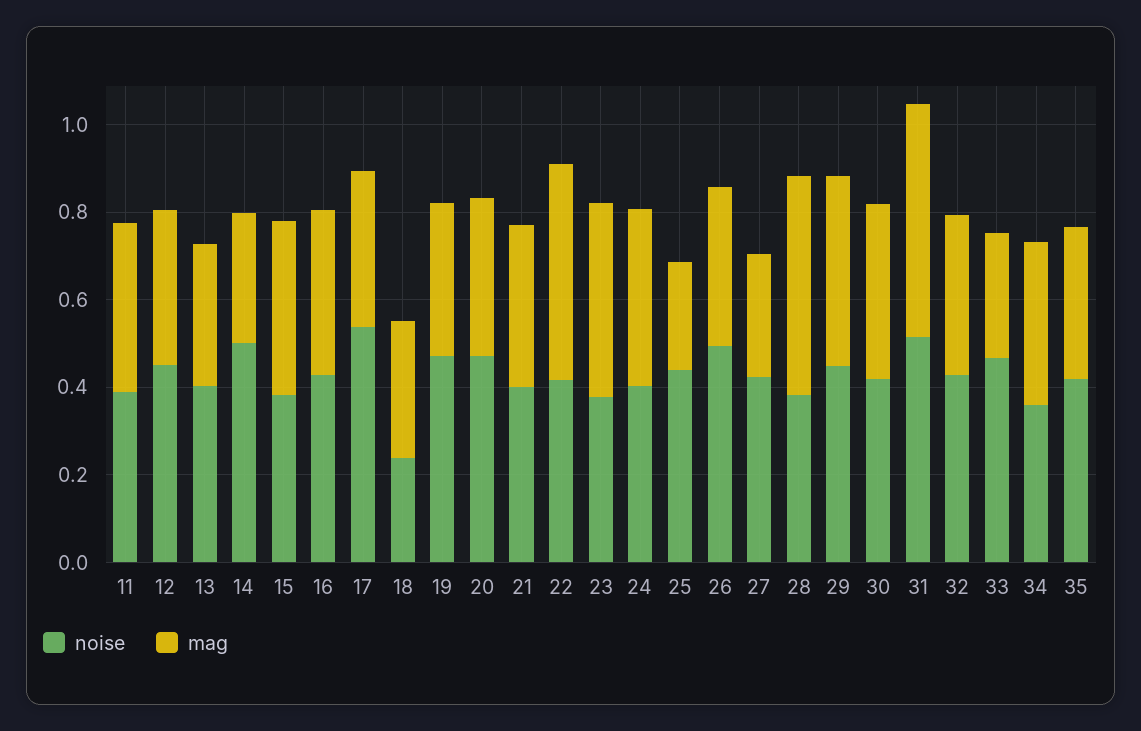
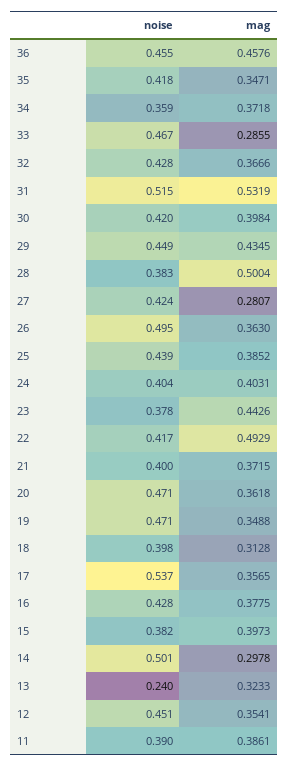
  {
    "noise": {
      "11": 0.39,
      "12": 0.451,
-     "13": 0.4,
+     "13": 0.24,
      "14": 0.501,
      "15": 0.382,
      "16": 0.428,
      "17": 0.537,
-     "18": 0.25,
+     "18": 0.398,
      "19": 0.471,
      "20": 0.471,
      "21": 0.4,
      "22": 0.417,
      "23": 0.378,
      "24": 0.404,
      "25": 0.439,
      "26": 0.495,
      "27": 0.424,
      "28": 0.383,
      "29": 0.449,
      "30": 0.42,
      "31": 0.515,
      "32": 0.428,
      "33": 0.467,
      "34": 0.359,
-     "35": 0.418
+     "35": 0.418,
+     "36": 0.455
    },
    "mag": {
      "11": 0.3861,
      "12": 0.3541,
      "13": 0.3233,
      "14": 0.2978,
      "15": 0.3973,
      "16": 0.3775,
      "17": 0.3565,
      "18": 0.3128,
      "19": 0.3488,
      "20": 0.3618,
      "21": 0.3715,
      "22": 0.4929,
      "23": 0.4426,
      "24": 0.4031,
-     "25": 0.25,
+     "25": 0.3852,
      "26": 0.363,
      "27": 0.2807,
      "28": 0.5004,
      "29": 0.4345,
      "30": 0.3984,
      "31": 0.5319,
      "32": 0.3666,
      "33": 0.2855,
      "34": 0.3718,
-     "35": 0.3471
+     "35": 0.3471,
+     "36": 0.4576
    }
  }

